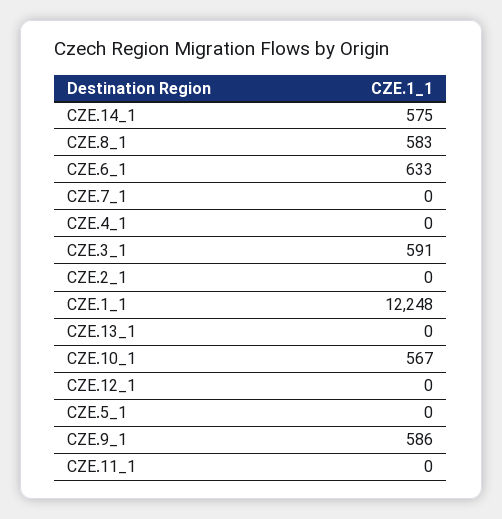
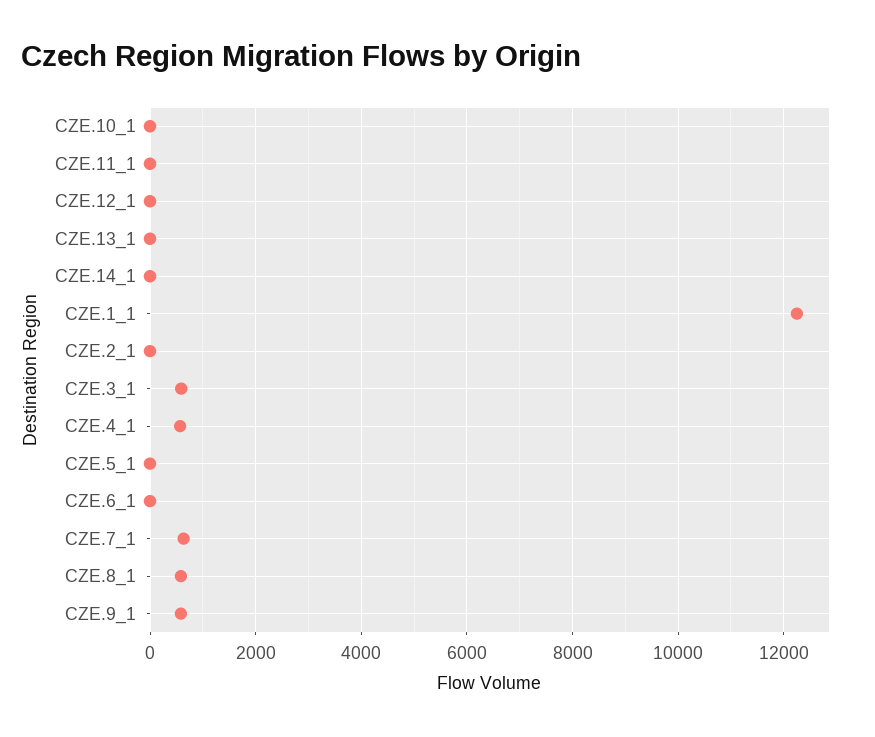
  {
-   "CZE.14_1": 575,
+   "CZE.14_1": 0,
    "CZE.8_1": 583,
-   "CZE.6_1": 633,
+   "CZE.6_1": 0,
-   "CZE.7_1": 0,
+   "CZE.7_1": 600,
-   "CZE.4_1": 0,
+   "CZE.4_1": 600,
    "CZE.3_1": 591,
    "CZE.2_1": 0,
    "CZE.1_1": 12248,
    "CZE.13_1": 0,
-   "CZE.10_1": 567,
+   "CZE.10_1": 0,
    "CZE.12_1": 0,
    "CZE.5_1": 0,
    "CZE.9_1": 586,
    "CZE.11_1": 0
  }

